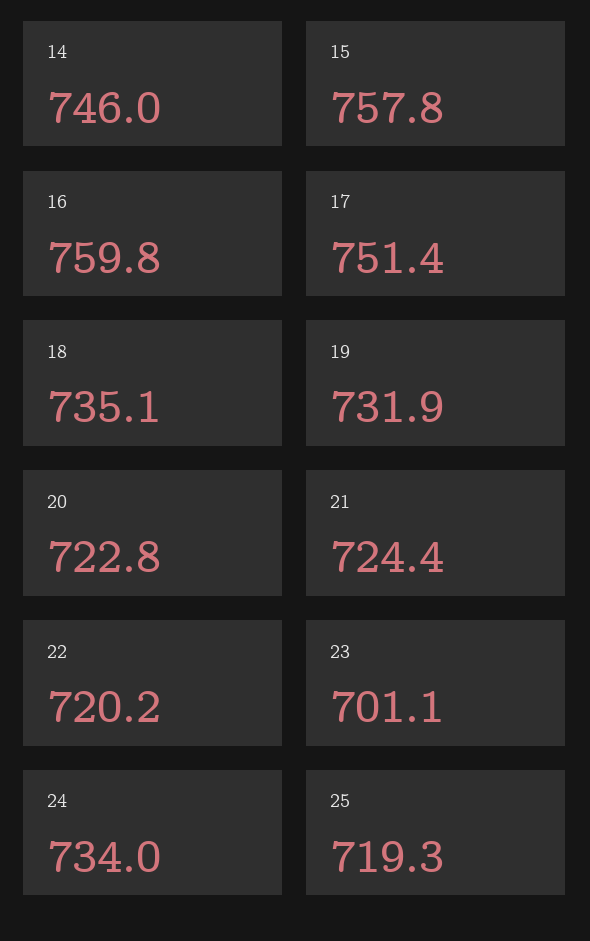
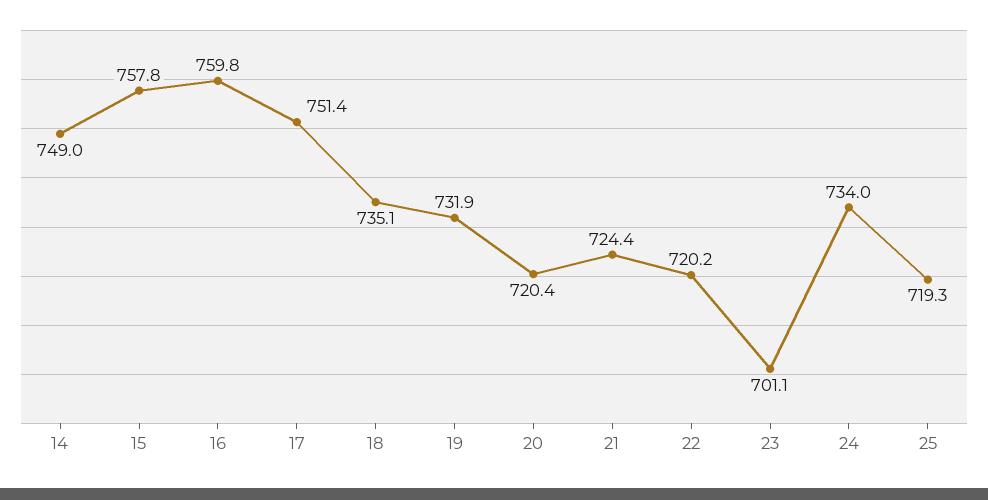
  {
-   "14": 746,
+   "14": 749,
    "15": 757.8,
    "16": 759.8,
    "17": 751.4,
    "18": 735.1,
    "19": 731.9,
-   "20": 722.8,
+   "20": 720.4,
    "21": 724.4,
    "22": 720.2,
    "23": 701.1,
    "24": 734,
    "25": 719.3
  }

